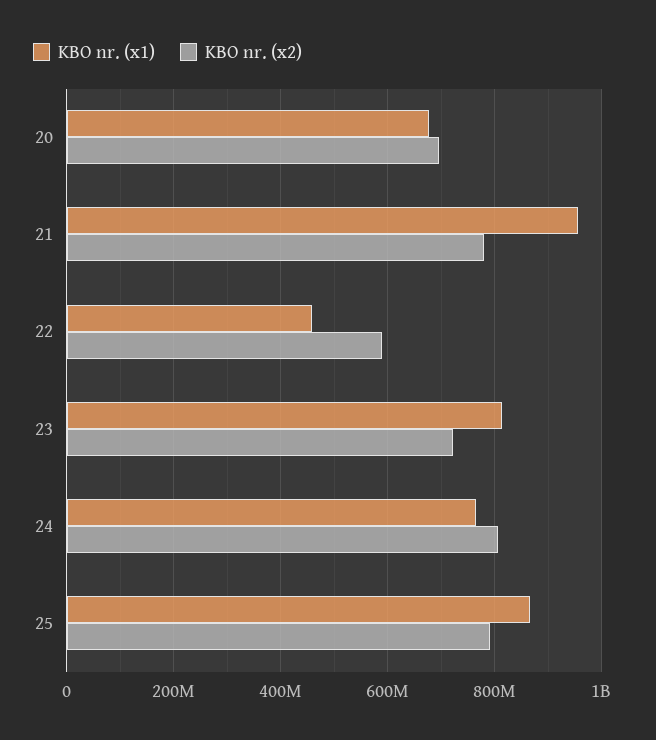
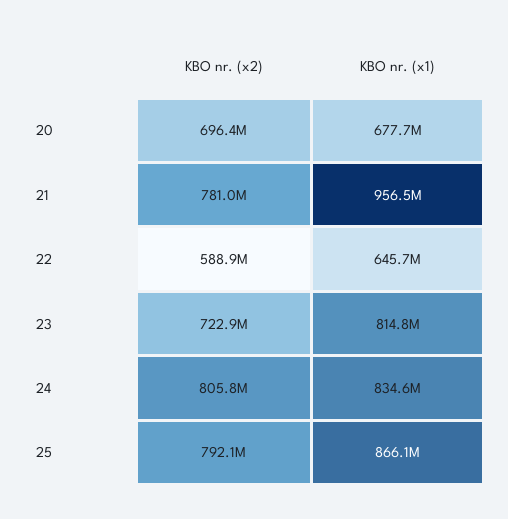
  {
    "KBO nr. (x1)": {
      "20": 677700000,
      "21": 956500000,
-     "22": 460000000,
+     "22": 645700000,
      "23": 814800000,
-     "24": 760000000,
+     "24": 834600000,
      "25": 866100000
    },
    "KBO nr. (x2)": {
      "20": 696400000,
      "21": 781000000,
      "22": 588900000,
      "23": 722900000,
      "24": 805800000,
      "25": 792100000
    }
  }

